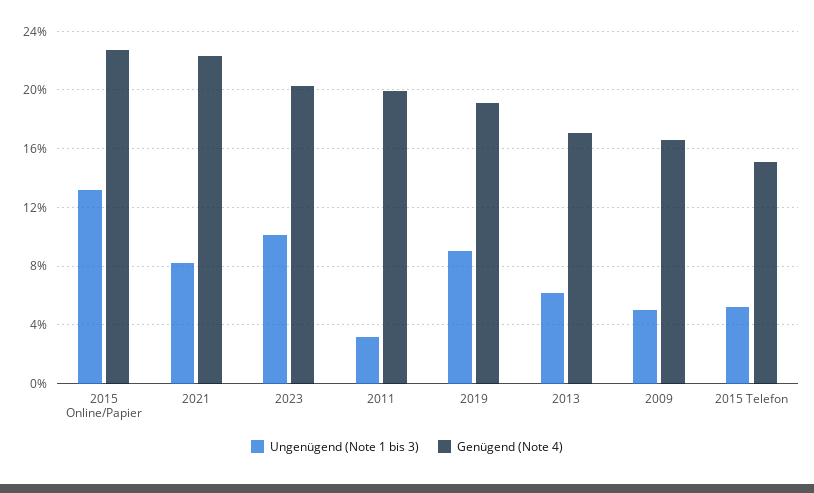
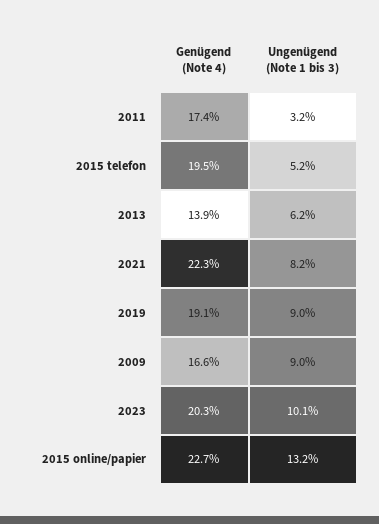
  {
    "Ungenügend (Note 1 bis 3)": {
      "2015 Online/Papier": 13.2,
      "2021": 8.2,
      "2023": 10.1,
      "2011": 3.2,
      "2019": 9,
      "2013": 6.2,
-     "2009": 5,
+     "2009": 9,
      "2015 Telefon": 5.2
    },
    "Genügend (Note 4)": {
      "2015 Online/Papier": 22.7,
      "2021": 22.3,
      "2023": 20.3,
-     "2011": 20,
+     "2011": 17.4,
      "2019": 19.1,
-     "2013": 17,
+     "2013": 13.9,
      "2009": 16.6,
-     "2015 Telefon": 15
+     "2015 Telefon": 19.5
    }
  }

